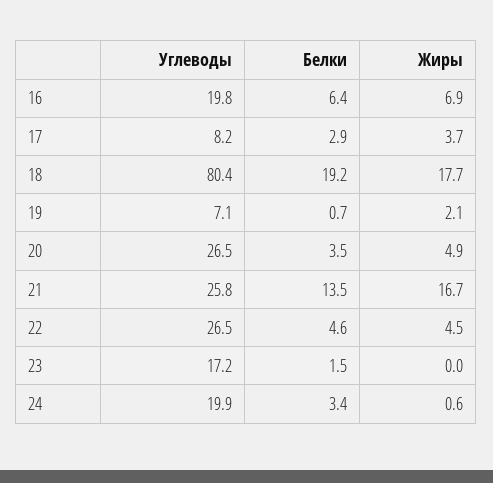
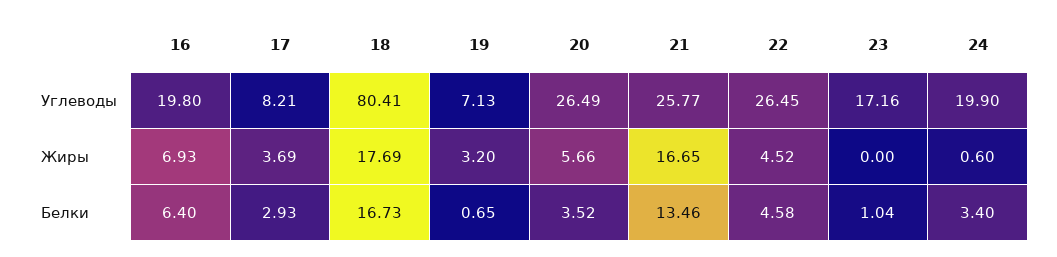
  {
    "Углеводы": {
      "16": 19.8,
      "17": 8.21,
      "18": 80.41,
      "19": 7.13,
      "20": 26.49,
      "21": 25.77,
      "22": 26.45,
      "23": 17.16,
      "24": 19.9
    },
    "Белки": {
      "16": 6.4,
      "17": 2.93,
-     "18": 19.2,
+     "18": 16.73,
      "19": 0.65,
      "20": 3.52,
      "21": 13.46,
      "22": 4.58,
-     "23": 1.5,
+     "23": 1.04,
      "24": 3.4
    },
    "Жиры": {
      "16": 6.93,
      "17": 3.69,
      "18": 17.69,
-     "19": 2.1,
+     "19": 3.2,
-     "20": 4.9,
+     "20": 5.66,
      "21": 16.65,
      "22": 4.52,
      "23": 0,
      "24": 0.6
    }
  }

